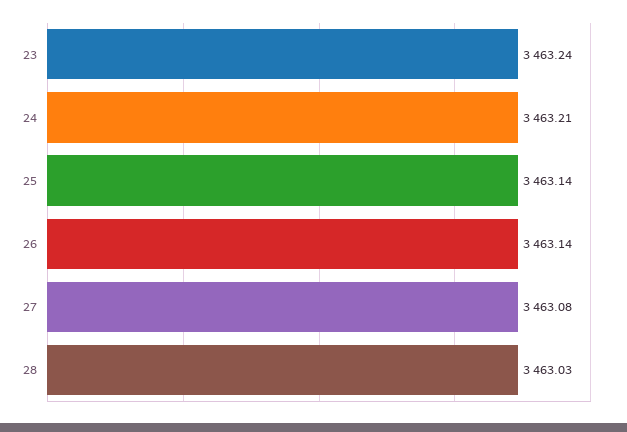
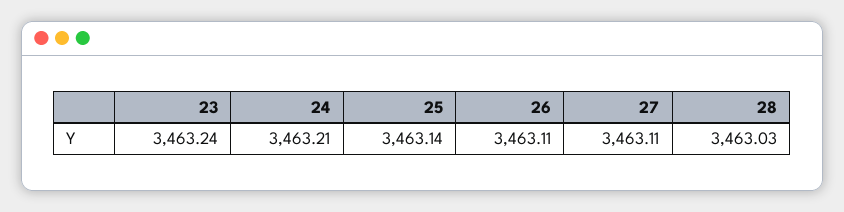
  {
    "23": 3463.24,
    "24": 3463.21,
    "25": 3463.14,
-   "26": 3463.14,
+   "26": 3463.11,
-   "27": 3463.08,
+   "27": 3463.11,
    "28": 3463.03
  }

